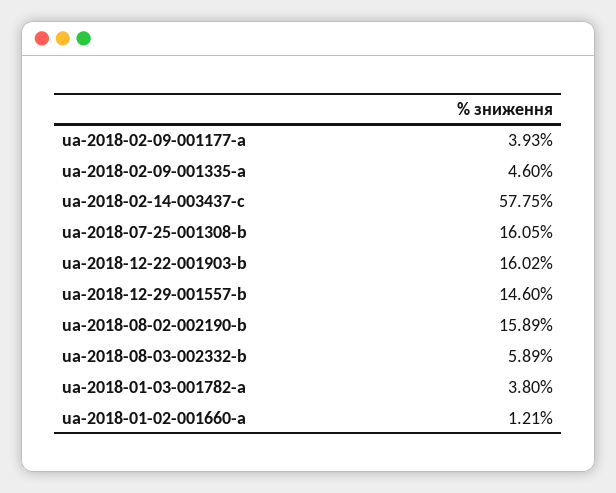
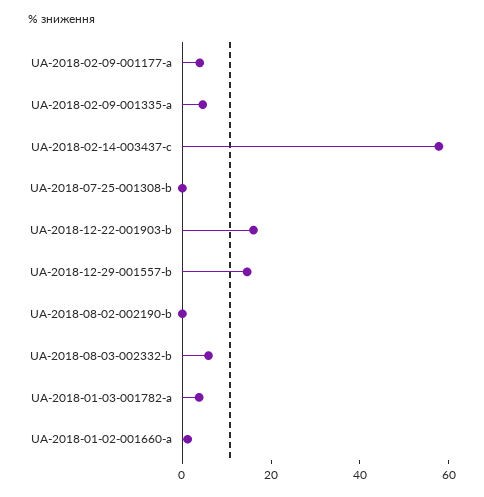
  {
    "ua-2018-02-09-001177-a": 3.93,
    "ua-2018-02-09-001335-a": 4.6,
    "ua-2018-02-14-003437-c": 57.75,
-   "ua-2018-07-25-001308-b": 16.05,
+   "ua-2018-07-25-001308-b": 0,
    "ua-2018-12-22-001903-b": 16.02,
    "ua-2018-12-29-001557-b": 14.6,
-   "ua-2018-08-02-002190-b": 15.89,
+   "ua-2018-08-02-002190-b": 0,
    "ua-2018-08-03-002332-b": 5.89,
    "ua-2018-01-03-001782-a": 3.8,
    "ua-2018-01-02-001660-a": 1.21
  }

